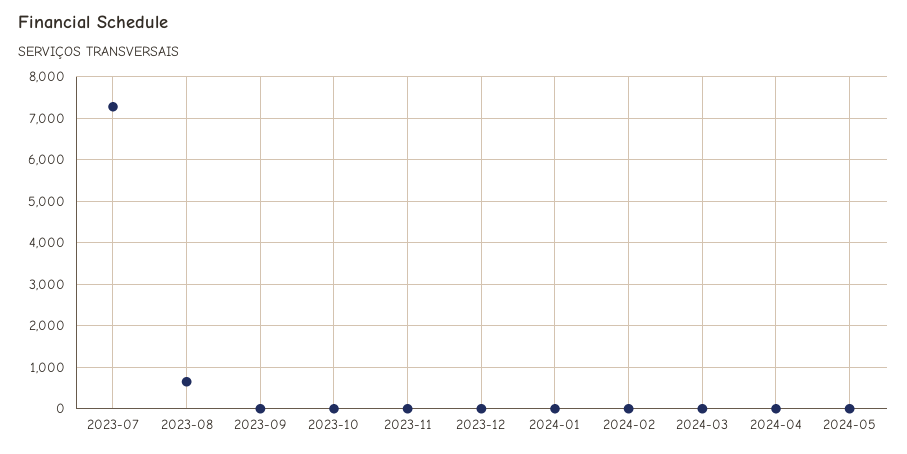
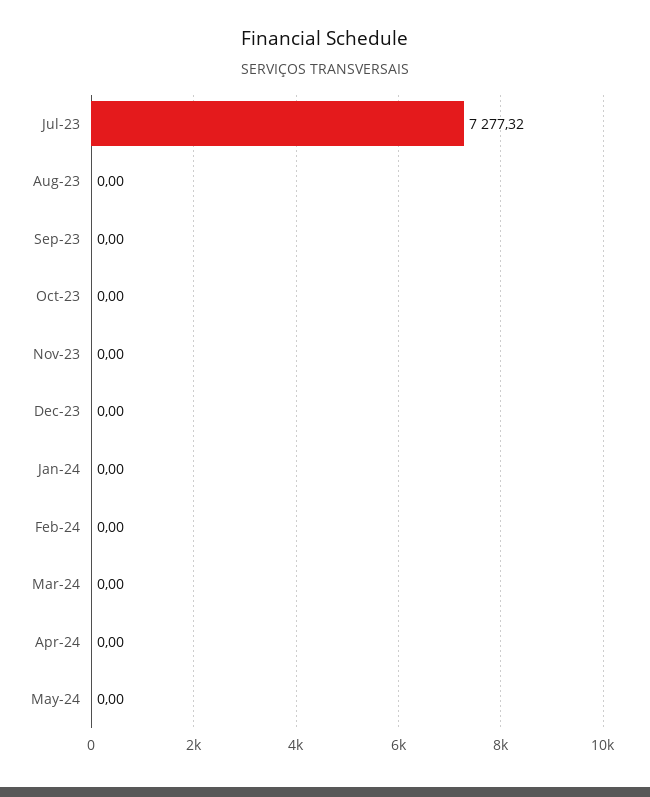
  {
    "2023-07": 7277.32,
-   "2023-08": 600,
+   "2023-08": 0,
    "2023-09": 0,
    "2023-10": 0,
    "2023-11": 0,
    "2023-12": 0,
    "2024-01": 0,
    "2024-02": 0,
    "2024-03": 0,
    "2024-04": 0,
    "2024-05": 0
  }

